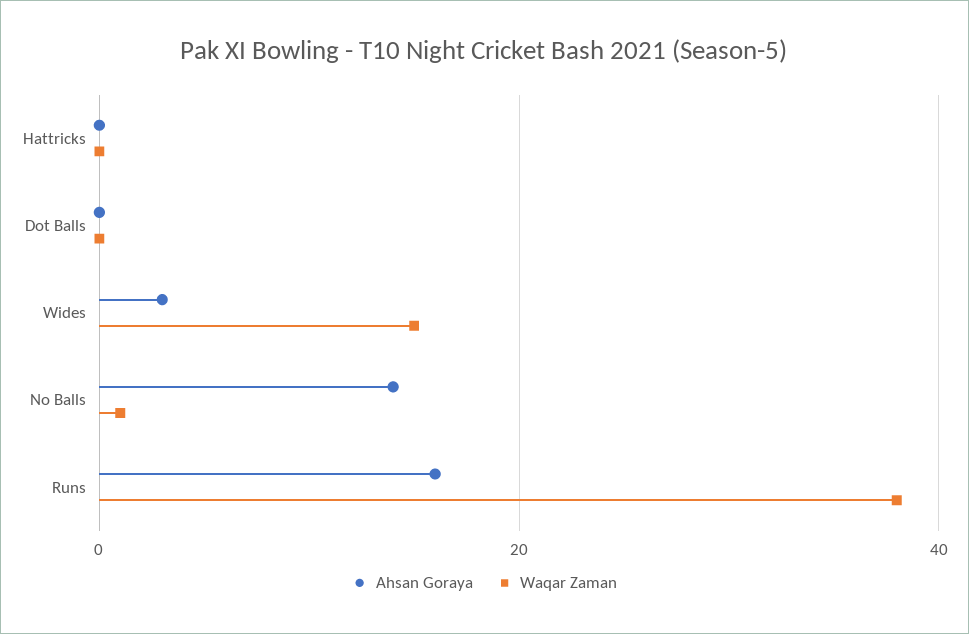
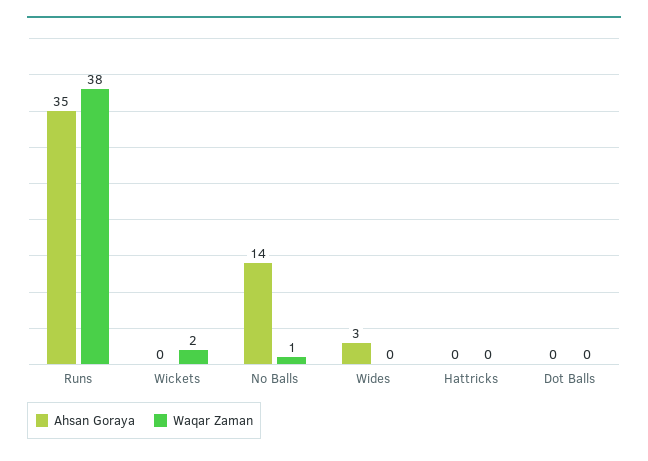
  {
    "Ahsan Goraya": {
      "Hattricks": 0,
      "Dot Balls": 0,
      "Wides": 3,
      "No Balls": 14,
-     "Runs": 15
+     "Runs": 35,
+     "Wickets": 0
    },
    "Waqar Zaman": {
      "Hattricks": 0,
      "Dot Balls": 0,
-     "Wides": 15,
+     "Wides": 0,
      "No Balls": 1,
-     "Runs": 38
+     "Runs": 38,
+     "Wickets": 2
    }
  }

